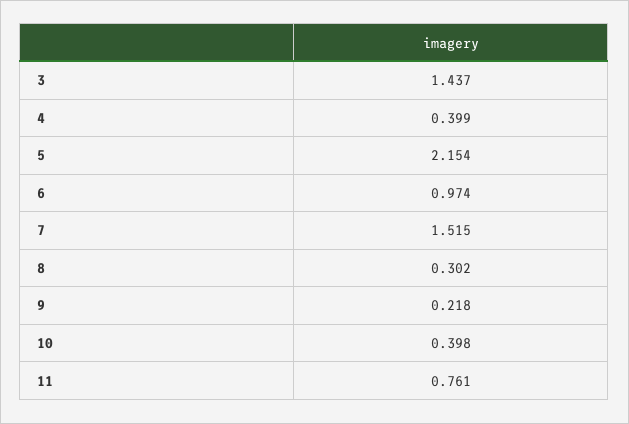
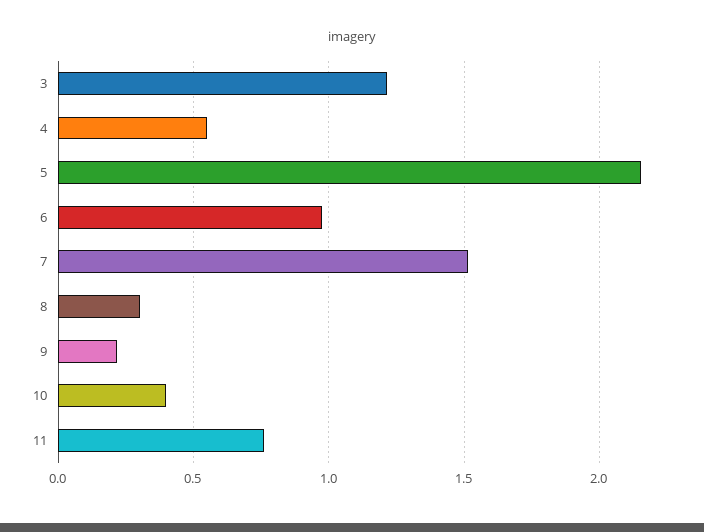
  {
-   "3": 1.437,
+   "3": 1.2,
-   "4": 0.399,
+   "4": 0.55,
    "5": 2.154,
    "6": 0.974,
    "7": 1.515,
    "8": 0.302,
    "9": 0.218,
    "10": 0.398,
    "11": 0.761
  }

